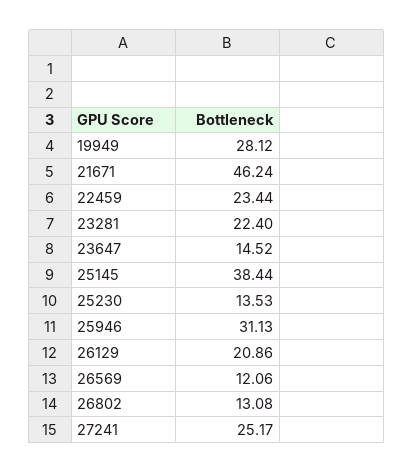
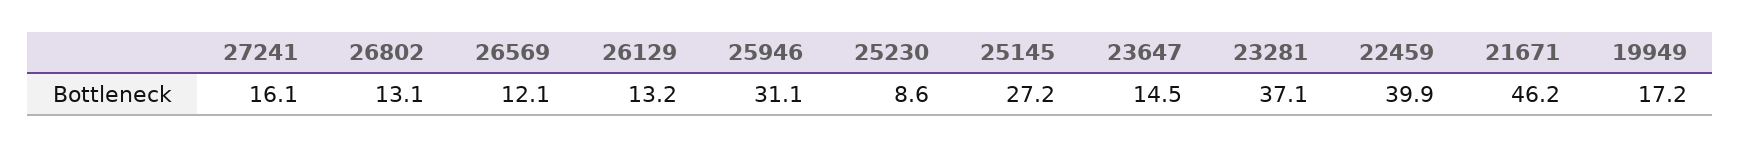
  {
-   "19949": 28.12,
+   "19949": 17.2,
    "21671": 46.24,
-   "22459": 23.44,
+   "22459": 39.9,
-   "23281": 22.4,
+   "23281": 37.1,
    "23647": 14.52,
-   "25145": 38.44,
+   "25145": 27.2,
-   "25230": 13.53,
+   "25230": 8.6,
    "25946": 31.13,
-   "26129": 20.86,
+   "26129": 13.2,
    "26569": 12.06,
    "26802": 13.08,
-   "27241": 25.17
+   "27241": 16.1
  }

